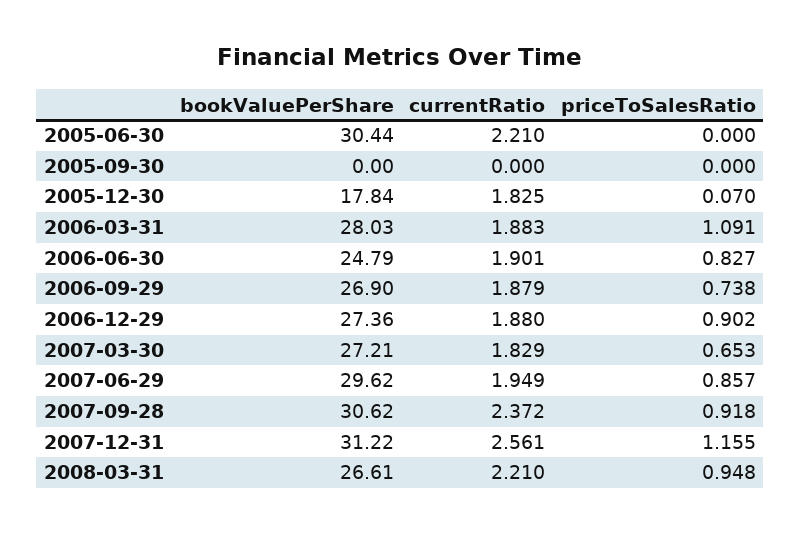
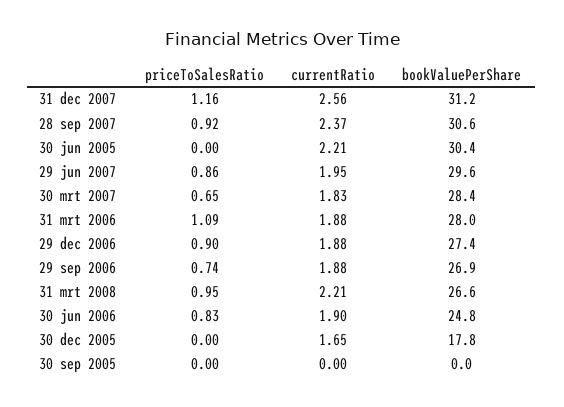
  {
    "bookValuePerShare": {
      "2005-06-30": 30.44,
      "2005-09-30": 0,
      "2005-12-30": 17.84,
      "2006-03-31": 28.03,
      "2006-06-30": 24.79,
      "2006-09-29": 26.9,
      "2006-12-29": 27.36,
-     "2007-03-30": 27.21,
+     "2007-03-30": 28.4,
      "2007-06-29": 29.62,
      "2007-09-28": 30.62,
      "2007-12-31": 31.22,
      "2008-03-31": 26.61
    },
    "currentRatio": {
      "2005-06-30": 2.21,
      "2005-09-30": 0,
-     "2005-12-30": 1.825,
+     "2005-12-30": 1.65,
      "2006-03-31": 1.883,
      "2006-06-30": 1.901,
      "2006-09-29": 1.879,
      "2006-12-29": 1.88,
      "2007-03-30": 1.829,
      "2007-06-29": 1.949,
      "2007-09-28": 2.372,
      "2007-12-31": 2.561,
      "2008-03-31": 2.21
    },
    "priceToSalesRatio": {
      "2005-06-30": 0,
      "2005-09-30": 0,
-     "2005-12-30": 0.07,
+     "2005-12-30": 0,
      "2006-03-31": 1.091,
      "2006-06-30": 0.827,
      "2006-09-29": 0.738,
      "2006-12-29": 0.902,
      "2007-03-30": 0.653,
      "2007-06-29": 0.857,
      "2007-09-28": 0.918,
      "2007-12-31": 1.155,
      "2008-03-31": 0.948
    }
  }

